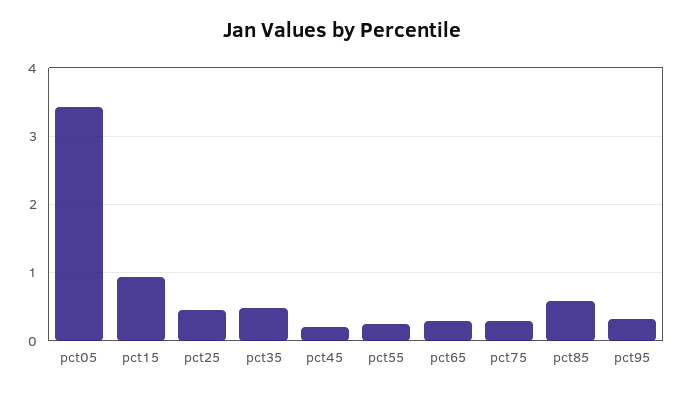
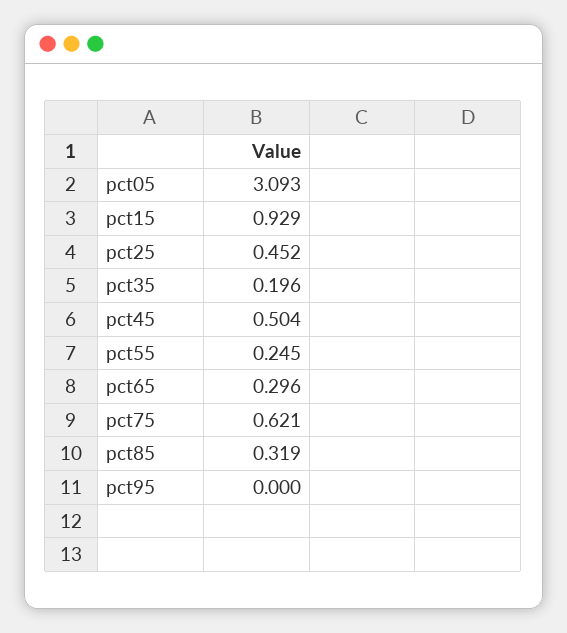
  {
-   "pct05": 3.4,
+   "pct05": 3.093,
    "pct15": 0.929,
    "pct25": 0.452,
-   "pct35": 0.5,
+   "pct35": 0.196,
-   "pct45": 0.2,
+   "pct45": 0.504,
    "pct55": 0.245,
    "pct65": 0.296,
-   "pct75": 0.3,
+   "pct75": 0.621,
-   "pct85": 0.6,
+   "pct85": 0.319,
-   "pct95": 0.3
+   "pct95": 0
  }

